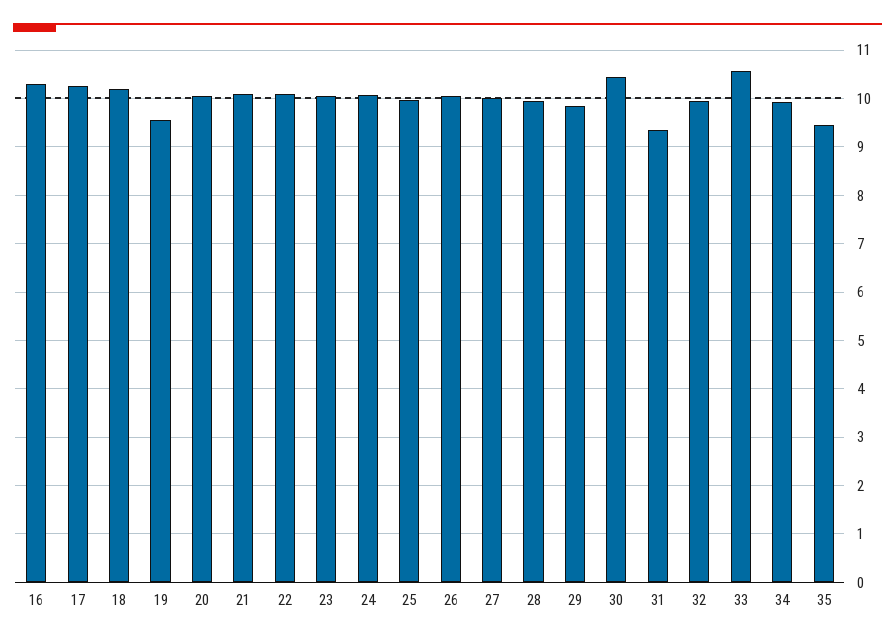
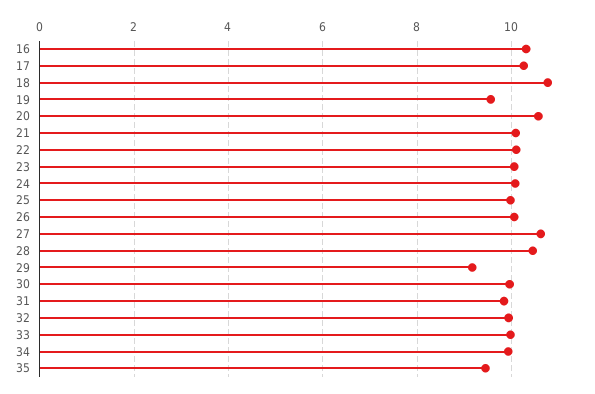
  {
    "16": 10.4,
    "17": 10.2,
-   "18": 10.2,
+   "18": 10.8,
    "19": 9.6,
-   "20": 10,
+   "20": 10.6,
    "21": 10,
    "22": 10.2,
    "23": 10,
    "24": 10,
    "25": 10,
    "26": 10,
-   "27": 10,
+   "27": 10.6,
-   "28": 10,
+   "28": 10.4,
-   "29": 9.8,
+   "29": 9.2,
-   "30": 10.4,
+   "30": 10,
-   "31": 9.4,
+   "31": 9.8,
    "32": 10,
-   "33": 10.6,
+   "33": 10,
    "34": 10,
    "35": 9.4
  }

